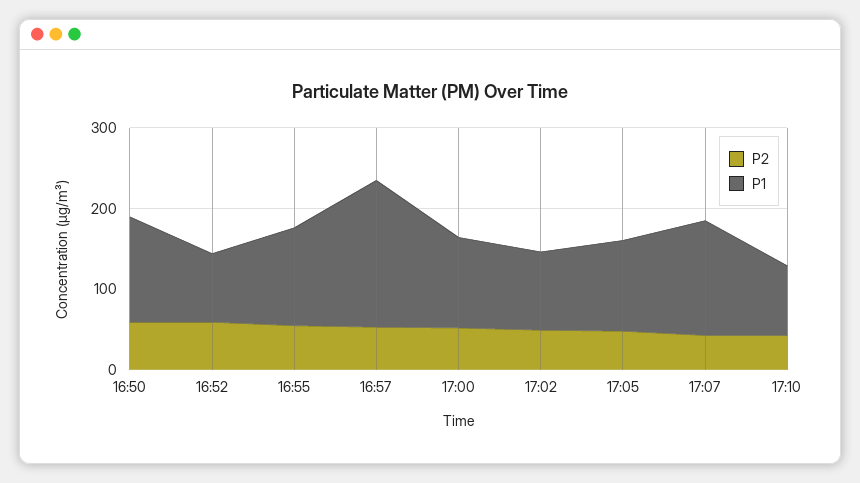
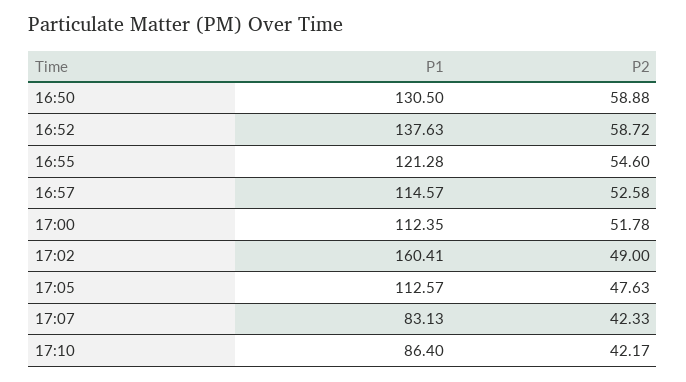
  {
    "P2": {
      "16:50": 58.88,
      "16:52": 58.72,
      "16:55": 54.6,
      "16:57": 52.58,
      "17:00": 51.78,
      "17:02": 49,
      "17:05": 47.63,
      "17:07": 42.33,
      "17:10": 42.17
    },
    "P1": {
      "16:50": 130.5,
-     "16:52": 80,
+     "16:52": 137.63,
      "16:55": 121.28,
-     "16:57": 180,
+     "16:57": 114.57,
      "17:00": 112.35,
-     "17:02": 100,
+     "17:02": 160.41,
      "17:05": 112.57,
-     "17:07": 140,
+     "17:07": 83.13,
      "17:10": 86.4
    }
  }

